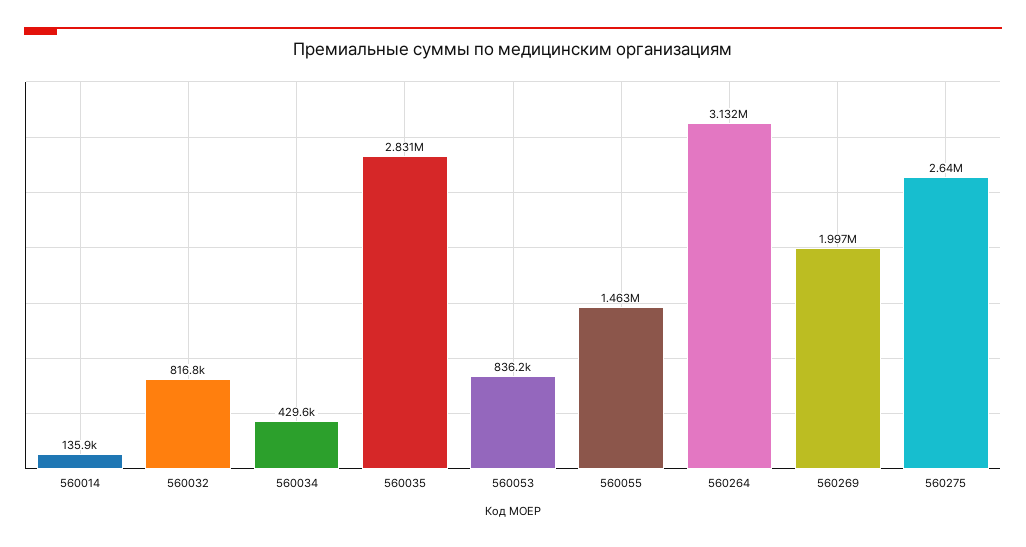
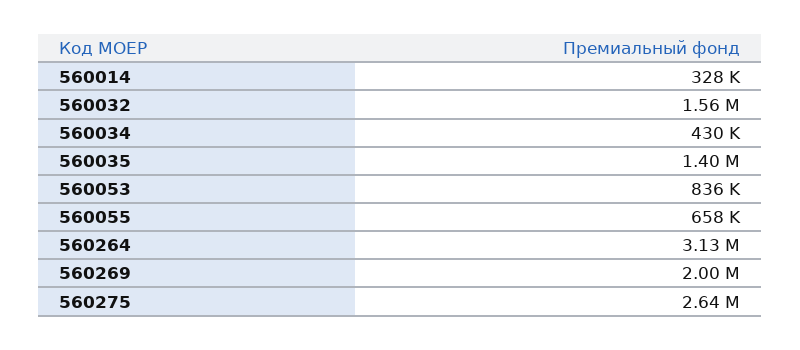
  {
-   "560014": 135900,
+   "560014": 328000,
-   "560032": 816800,
+   "560032": 1560000,
    "560034": 429600,
-   "560035": 2831000,
+   "560035": 1400000,
    "560053": 836200,
-   "560055": 1463000,
+   "560055": 658000,
    "560264": 3132000,
    "560269": 1997000,
    "560275": 2640000
  }

